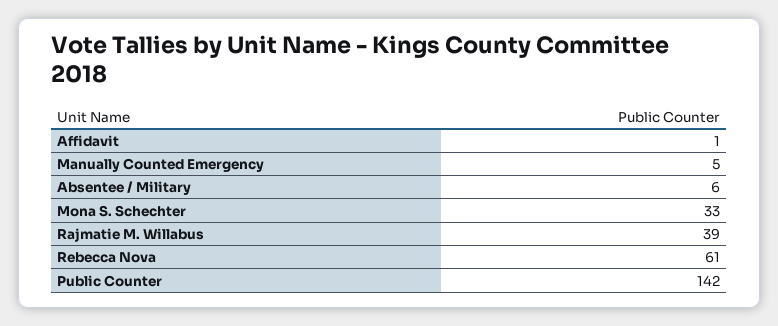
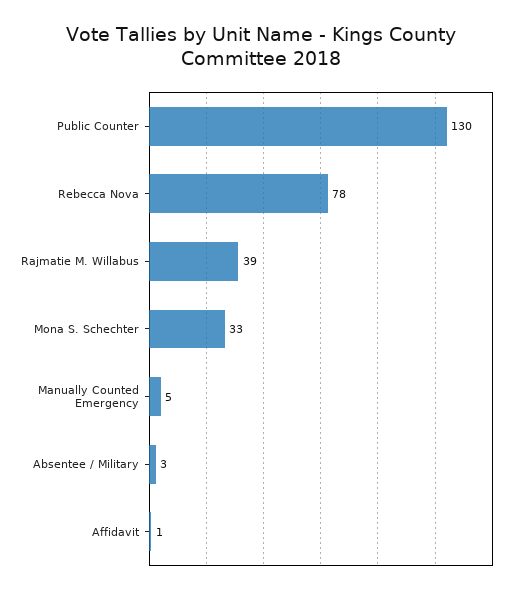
  {
    "Affidavit": 1,
    "Manually Counted Emergency": 5,
-   "Absentee / Military": 6,
+   "Absentee / Military": 3,
    "Mona S. Schechter": 33,
    "Rajmatie M. Willabus": 39,
-   "Rebecca Nova": 61,
+   "Rebecca Nova": 78,
-   "Public Counter": 142
+   "Public Counter": 130
  }

